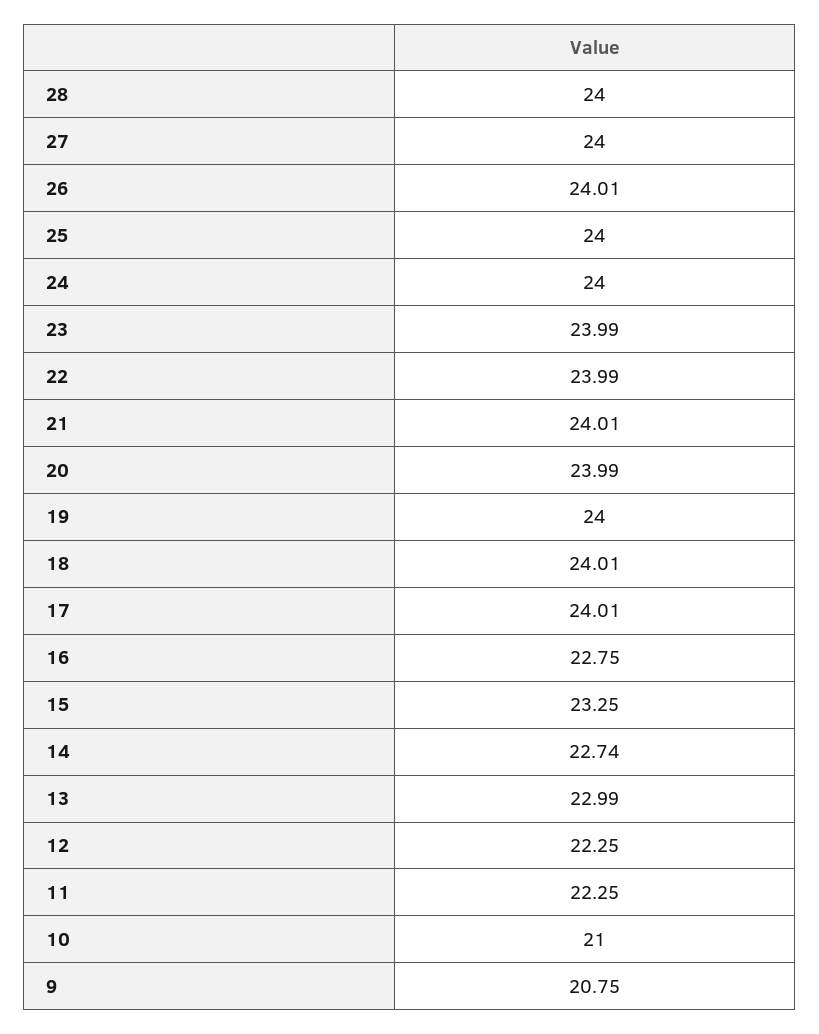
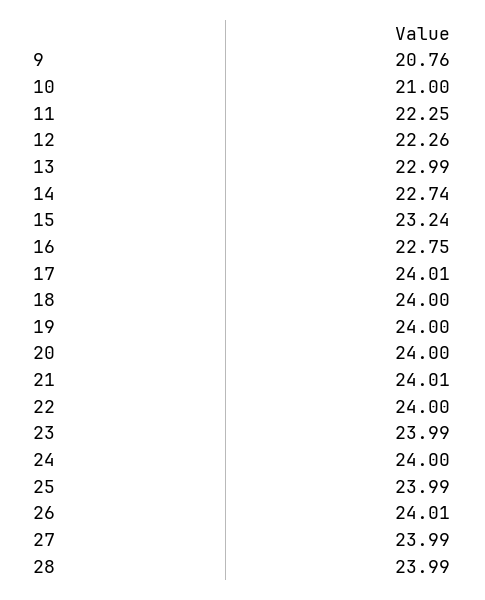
  {
-   "28": 24,
+   "28": 23.99,
-   "27": 24,
+   "27": 23.99,
    "26": 24.01,
-   "25": 24,
+   "25": 23.99,
    "24": 24,
    "23": 23.99,
-   "22": 23.99,
+   "22": 24,
    "21": 24.01,
-   "20": 23.99,
+   "20": 24,
    "19": 24,
-   "18": 24.01,
+   "18": 24,
    "17": 24.01,
    "16": 22.75,
-   "15": 23.25,
+   "15": 23.24,
    "14": 22.74,
    "13": 22.99,
-   "12": 22.25,
+   "12": 22.26,
    "11": 22.25,
    "10": 21,
-   "9": 20.75
+   "9": 20.76
  }

